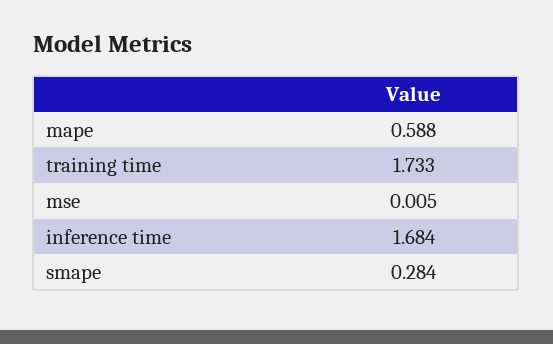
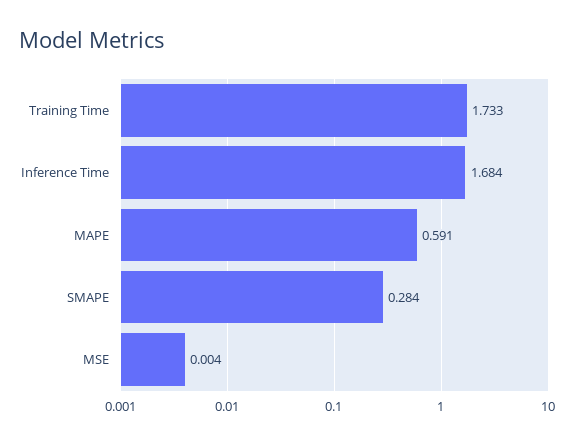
  {
-   "mape": 0.588,
+   "mape": 0.591,
    "training time": 1.733,
-   "mse": 0.005,
+   "mse": 0.004,
    "inference time": 1.684,
    "smape": 0.284
  }

